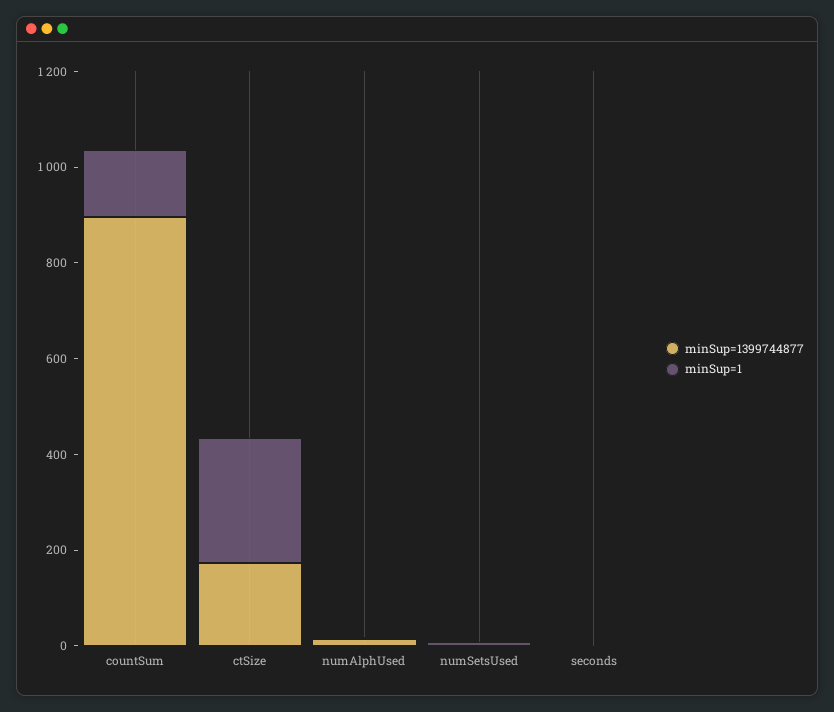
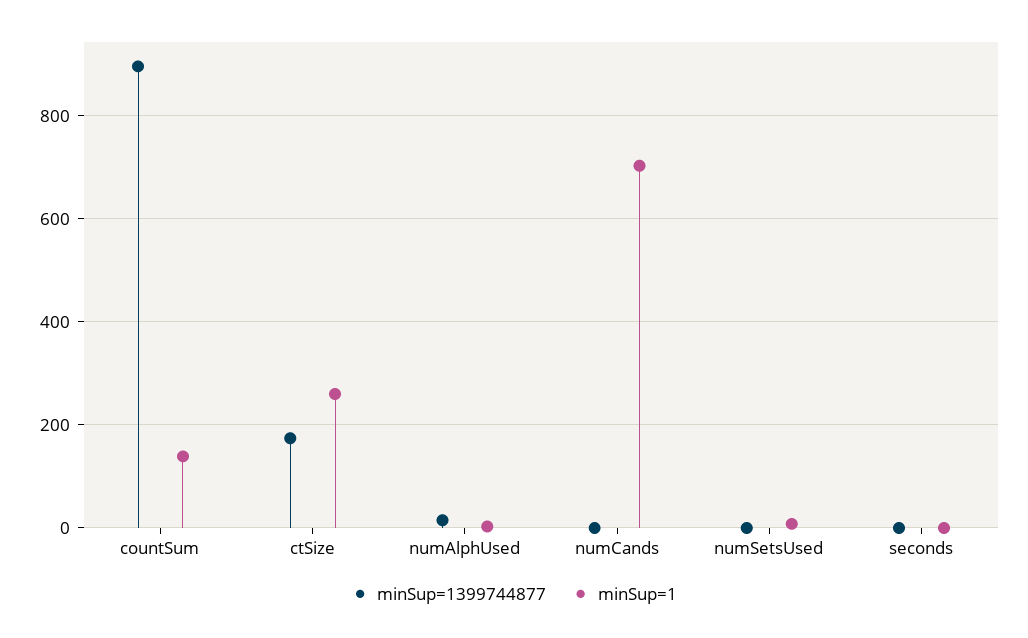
  {
    "minSup=1399744877": {
      "countSum": 900,
      "ctSize": 180,
      "numAlphUsed": 20,
      "numSetsUsed": 0,
-     "seconds": 0
+     "seconds": 0,
+     "numCands": 0
    },
    "minSup=1": {
      "countSum": 140,
      "ctSize": 260,
      "numAlphUsed": 0,
      "numSetsUsed": 0,
-     "seconds": 0
+     "seconds": 0,
+     "numCands": 700
    }
  }

